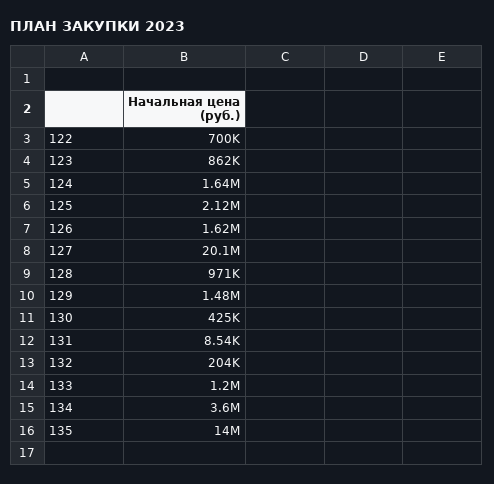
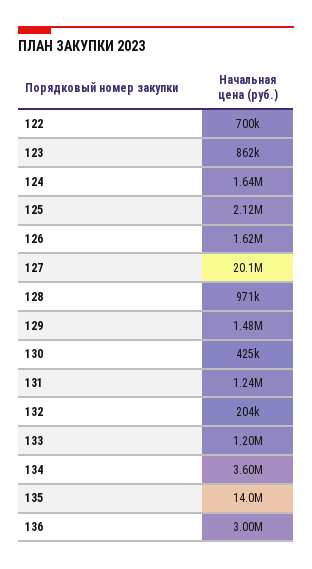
  {
    "122": 700000,
    "123": 862000,
    "124": 1640000,
    "125": 2120000,
    "126": 1620000,
    "127": 20100000,
    "128": 971000,
    "129": 1480000,
    "130": 425000,
-   "131": 8540,
+   "131": 1240000,
    "132": 204000,
    "133": 1200000,
    "134": 3600000,
-   "135": 14000000
+   "135": 14000000,
+   "136": 3000000
  }

